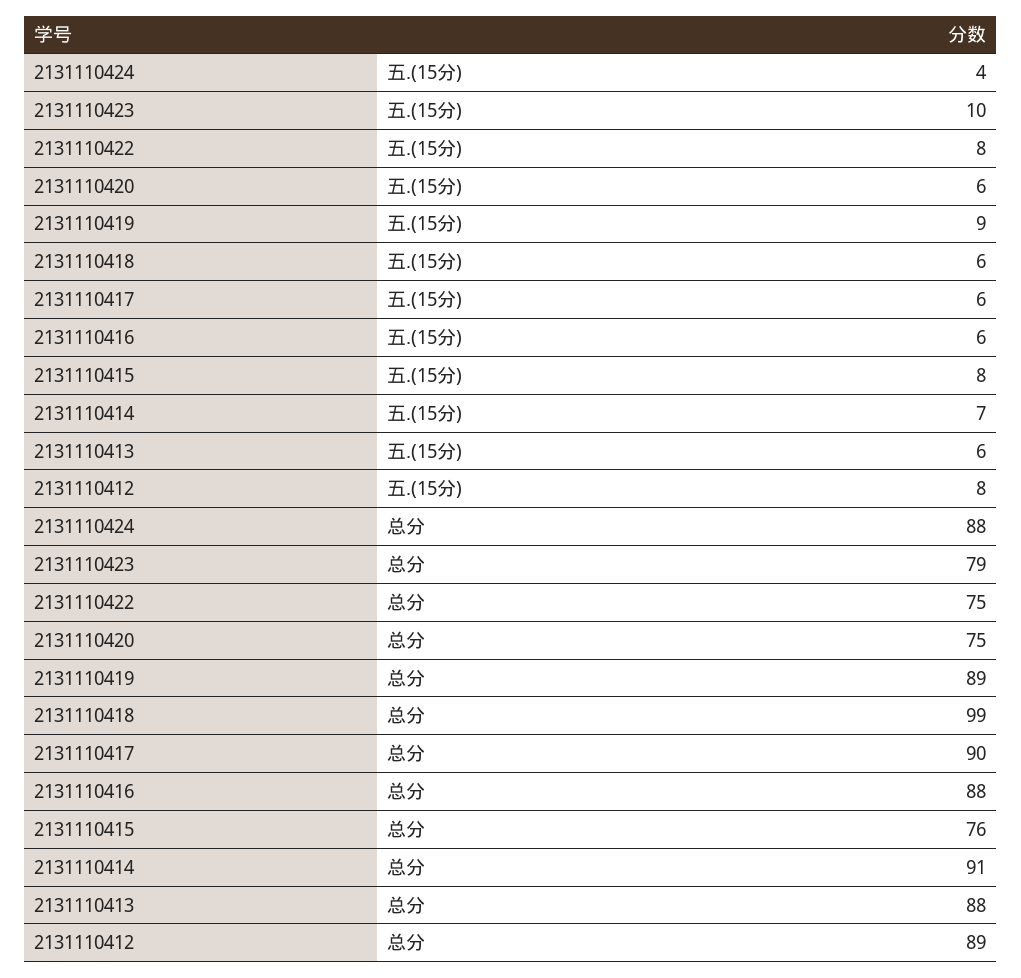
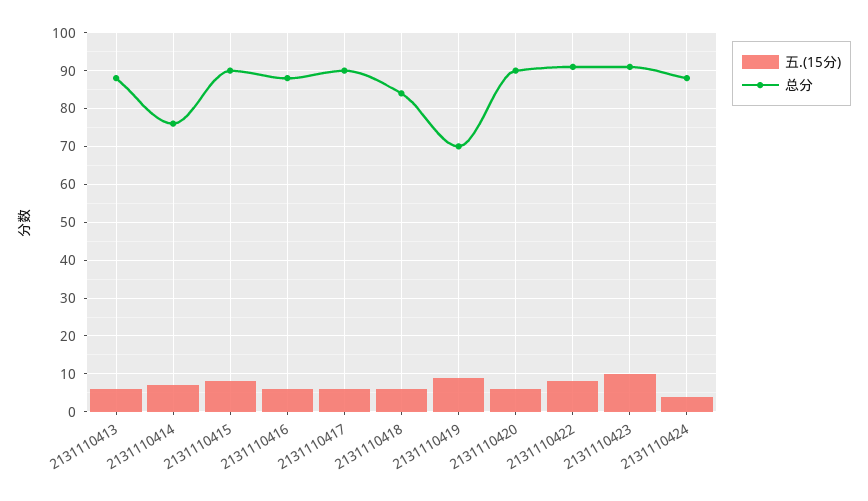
  {
    "五.(15分)": {
      "2131110424": 4,
      "2131110423": 10,
      "2131110422": 8,
      "2131110420": 6,
      "2131110419": 9,
      "2131110418": 6,
      "2131110417": 6,
      "2131110416": 6,
      "2131110415": 8,
      "2131110414": 7,
-     "2131110413": 6,
+     "2131110413": 6
-     "2131110412": 8
    },
    "总分": {
      "2131110424": 88,
-     "2131110423": 79,
+     "2131110423": 90,
-     "2131110422": 75,
+     "2131110422": 90,
-     "2131110420": 75,
+     "2131110420": 90,
-     "2131110419": 89,
+     "2131110419": 70,
-     "2131110418": 99,
+     "2131110418": 85,
      "2131110417": 90,
      "2131110416": 88,
-     "2131110415": 76,
+     "2131110415": 90,
-     "2131110414": 91,
+     "2131110414": 75,
-     "2131110413": 88,
+     "2131110413": 88
-     "2131110412": 89
    }
  }

